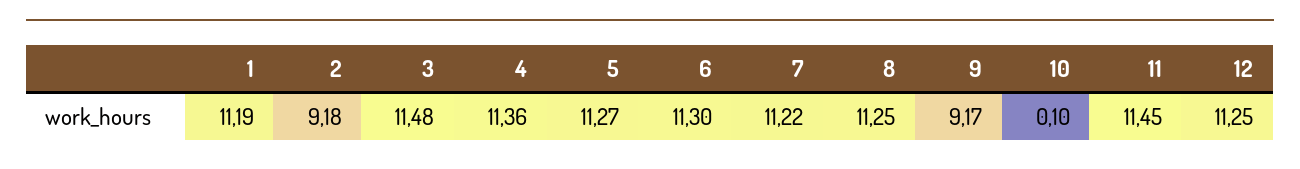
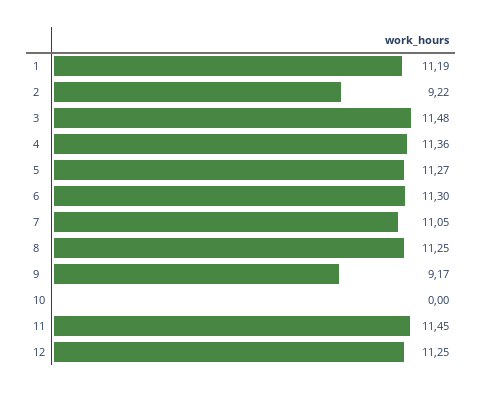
  {
    "1": 11.19,
-   "2": 9.18,
+   "2": 9.22,
    "3": 11.48,
    "4": 11.36,
    "5": 11.27,
    "6": 11.3,
-   "7": 11.22,
+   "7": 11.05,
    "8": 11.25,
    "9": 9.17,
-   "10": 0.1,
+   "10": 0,
    "11": 11.45,
    "12": 11.25
  }

